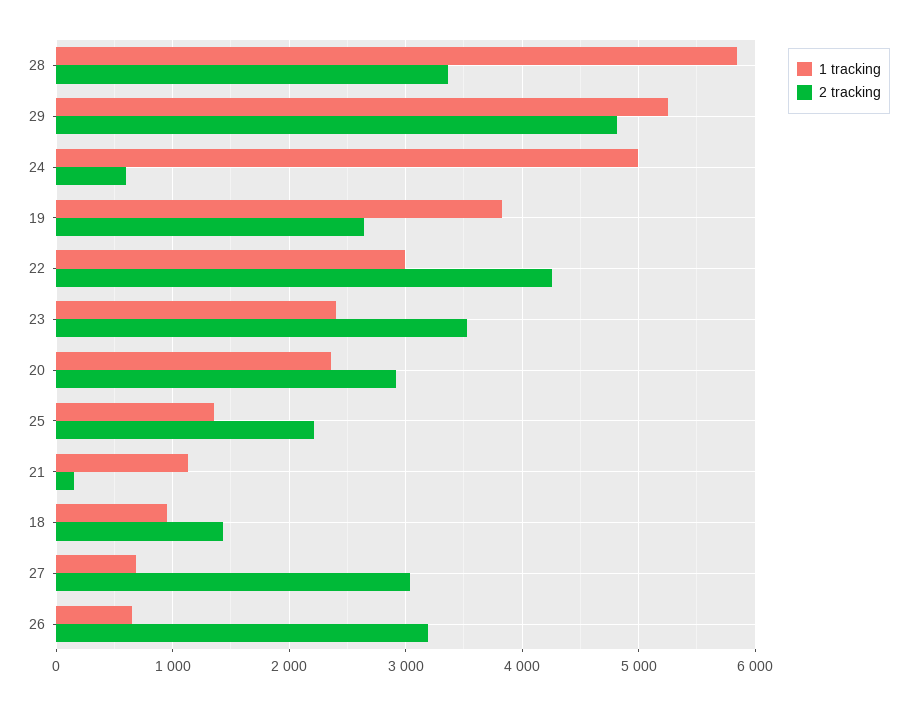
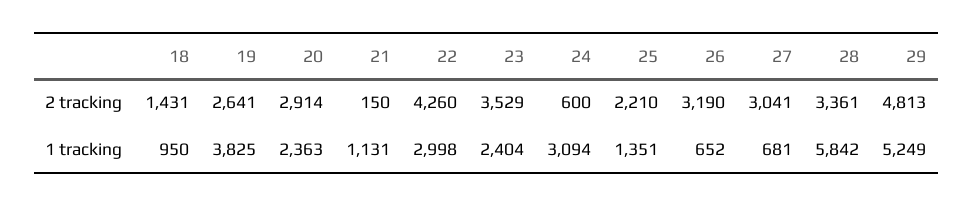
  {
    "1 tracking": {
      "28": 5842,
      "29": 5249,
-     "24": 5000,
+     "24": 3094,
      "19": 3825,
      "22": 2998,
      "23": 2404,
      "20": 2363,
      "25": 1351,
      "21": 1131,
      "18": 950,
      "27": 681,
      "26": 652
    },
    "2 tracking": {
      "28": 3361,
      "29": 4813,
      "24": 600,
      "19": 2641,
      "22": 4260,
      "23": 3529,
      "20": 2914,
      "25": 2210,
      "21": 150,
      "18": 1431,
      "27": 3041,
      "26": 3190
    }
  }

